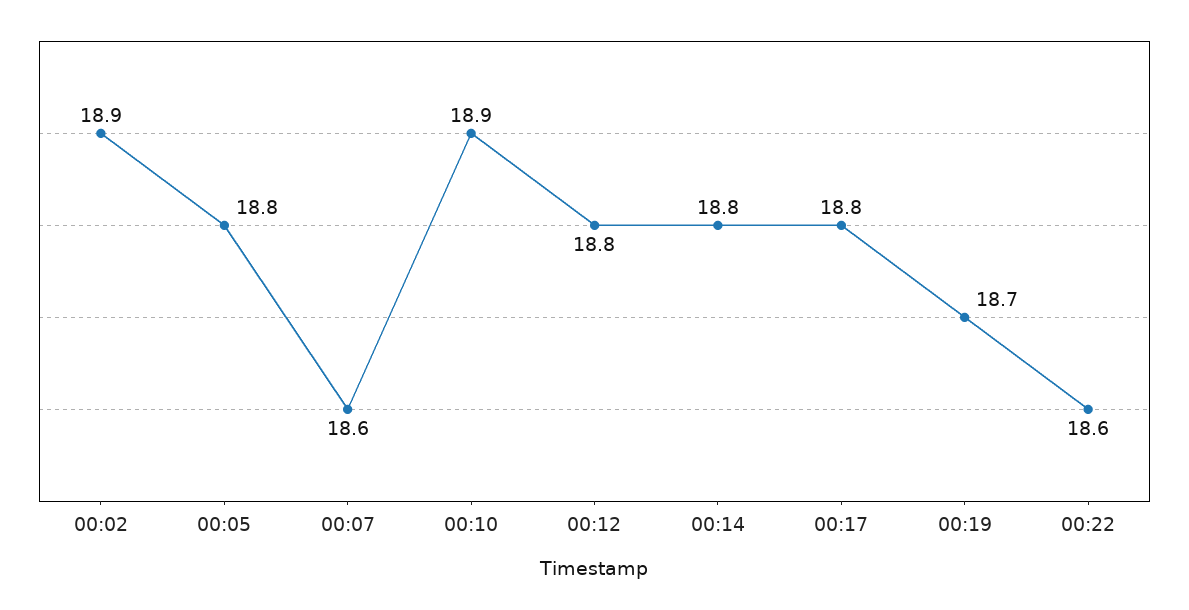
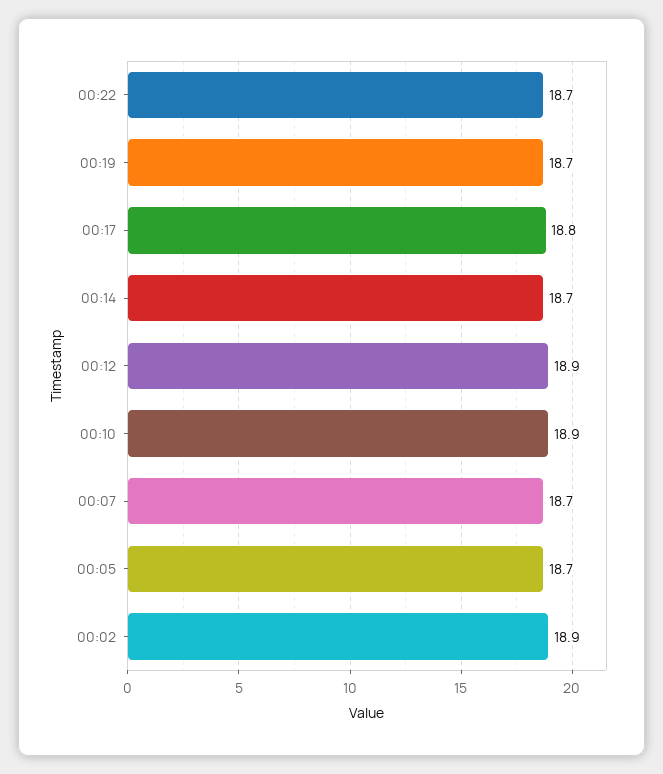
  {
    "00:02": 18.9,
-   "00:05": 18.8,
+   "00:05": 18.7,
-   "00:07": 18.6,
+   "00:07": 18.7,
    "00:10": 18.9,
-   "00:12": 18.8,
+   "00:12": 18.9,
-   "00:14": 18.8,
+   "00:14": 18.7,
    "00:17": 18.8,
    "00:19": 18.7,
-   "00:22": 18.6
+   "00:22": 18.7
  }

